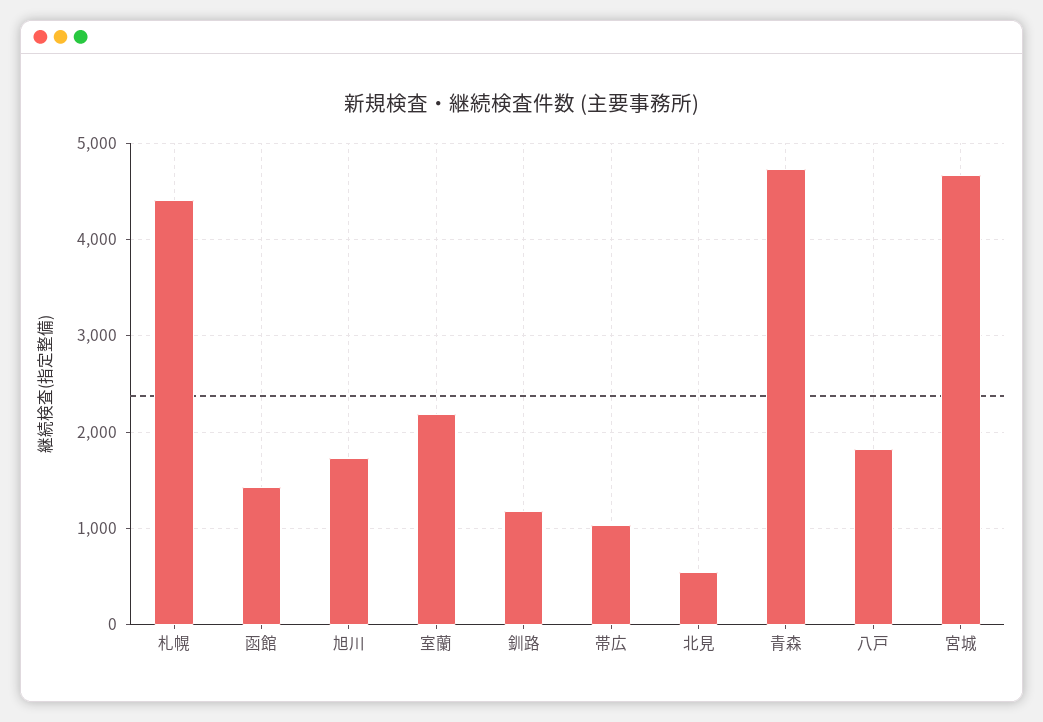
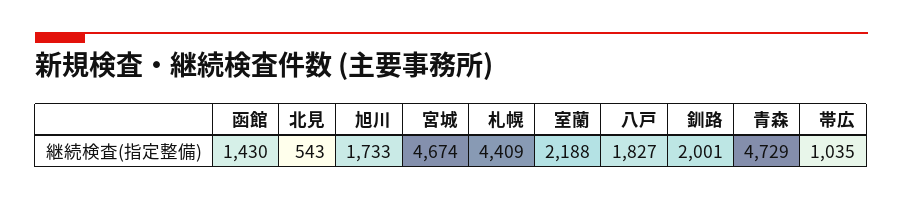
  {
    "札幌": 4409,
    "函館": 1430,
    "旭川": 1733,
    "室蘭": 2188,
-   "釧路": 1200,
+   "釧路": 2001,
    "帯広": 1035,
    "北見": 543,
    "青森": 4729,
    "八戸": 1827,
    "宮城": 4674
  }

